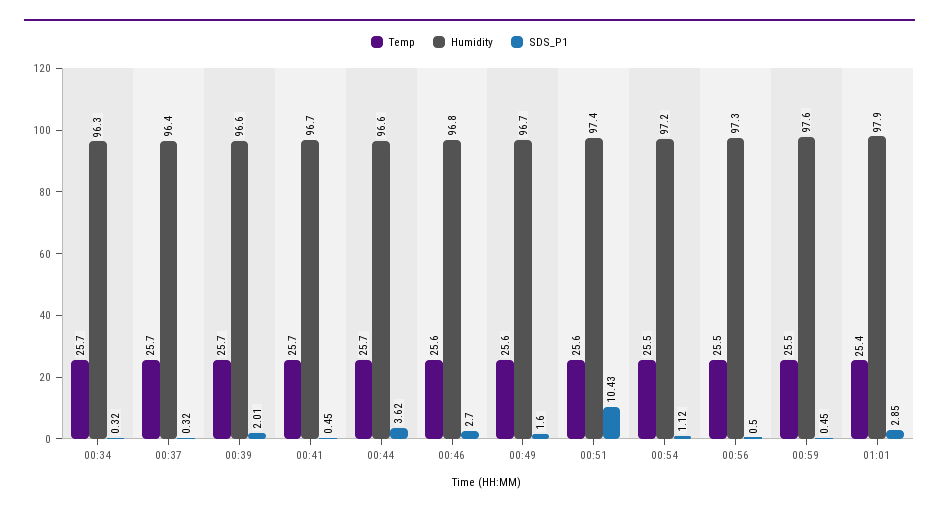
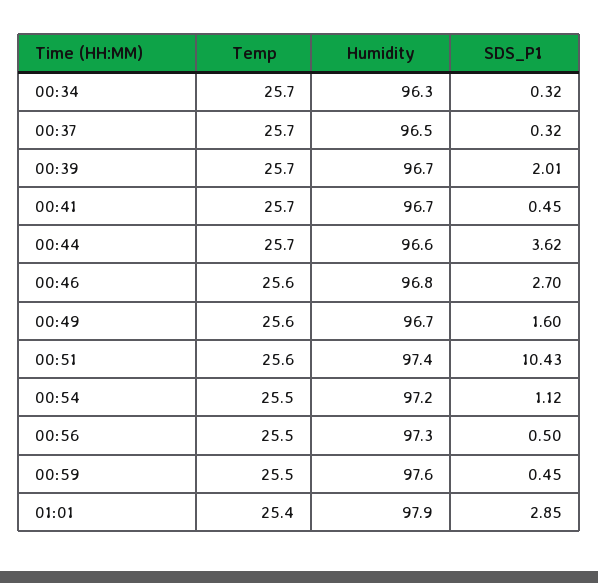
  {
    "Temp": {
      "00:34": 25.7,
      "00:37": 25.7,
      "00:39": 25.7,
      "00:41": 25.7,
      "00:44": 25.7,
      "00:46": 25.6,
      "00:49": 25.6,
      "00:51": 25.6,
      "00:54": 25.5,
      "00:56": 25.5,
      "00:59": 25.5,
      "01:01": 25.4
    },
    "Humidity": {
      "00:34": 96.3,
-     "00:37": 96.4,
+     "00:37": 96.5,
-     "00:39": 96.6,
+     "00:39": 96.7,
      "00:41": 96.7,
      "00:44": 96.6,
      "00:46": 96.8,
      "00:49": 96.7,
      "00:51": 97.4,
      "00:54": 97.2,
      "00:56": 97.3,
      "00:59": 97.6,
      "01:01": 97.9
    },
    "SDS_P1": {
      "00:34": 0.32,
      "00:37": 0.32,
      "00:39": 2.01,
      "00:41": 0.45,
      "00:44": 3.62,
      "00:46": 2.7,
      "00:49": 1.6,
      "00:51": 10.43,
      "00:54": 1.12,
      "00:56": 0.5,
      "00:59": 0.45,
      "01:01": 2.85
    }
  }

